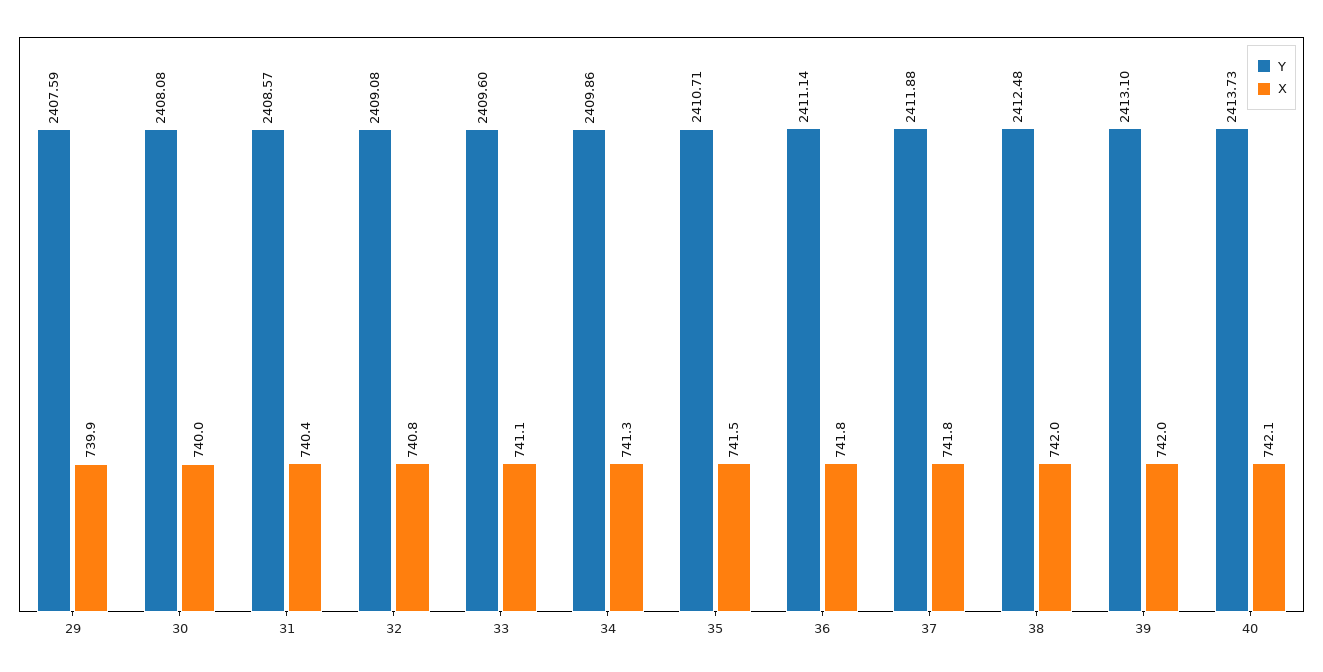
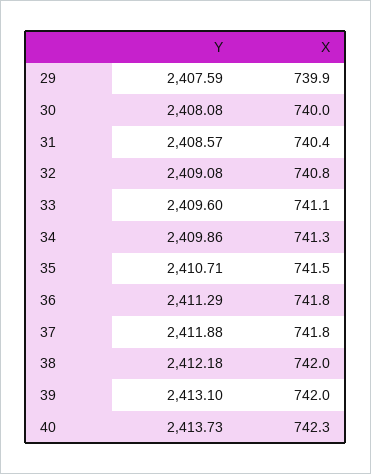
  {
    "Y": {
      "29": 2407.59,
      "30": 2408.08,
      "31": 2408.57,
      "32": 2409.08,
      "33": 2409.6,
      "34": 2409.86,
      "35": 2410.71,
-     "36": 2411.14,
+     "36": 2411.29,
      "37": 2411.88,
-     "38": 2412.48,
+     "38": 2412.18,
      "39": 2413.1,
      "40": 2413.73
    },
    "X": {
      "29": 739.9,
      "30": 740,
      "31": 740.4,
      "32": 740.8,
      "33": 741.1,
      "34": 741.3,
      "35": 741.5,
      "36": 741.8,
      "37": 741.8,
      "38": 742,
      "39": 742,
-     "40": 742.1
+     "40": 742.3
    }
  }

